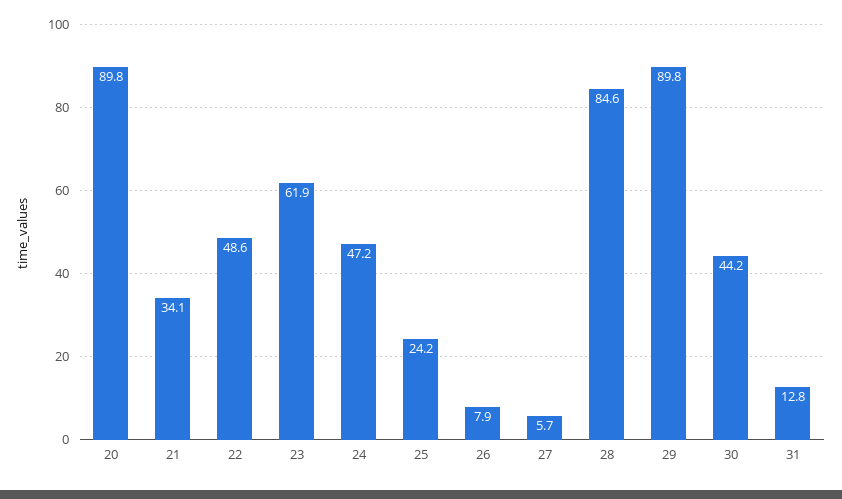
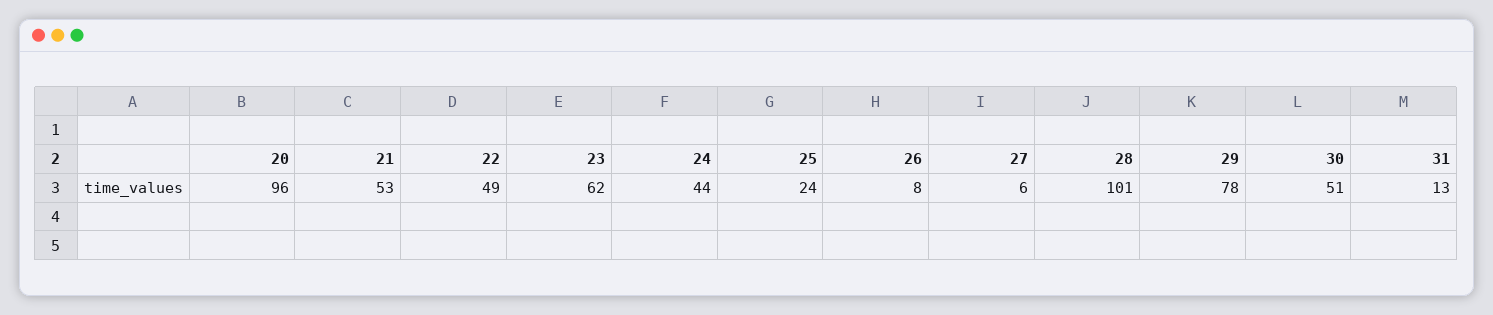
  {
-   "20": 89.8,
+   "20": 96,
-   "21": 34.1,
+   "21": 53,
    "22": 48.6,
    "23": 61.9,
-   "24": 47.2,
+   "24": 44,
    "25": 24.2,
    "26": 7.9,
    "27": 5.7,
-   "28": 84.6,
+   "28": 101,
-   "29": 89.8,
+   "29": 78,
-   "30": 44.2,
+   "30": 51,
    "31": 12.8
  }

